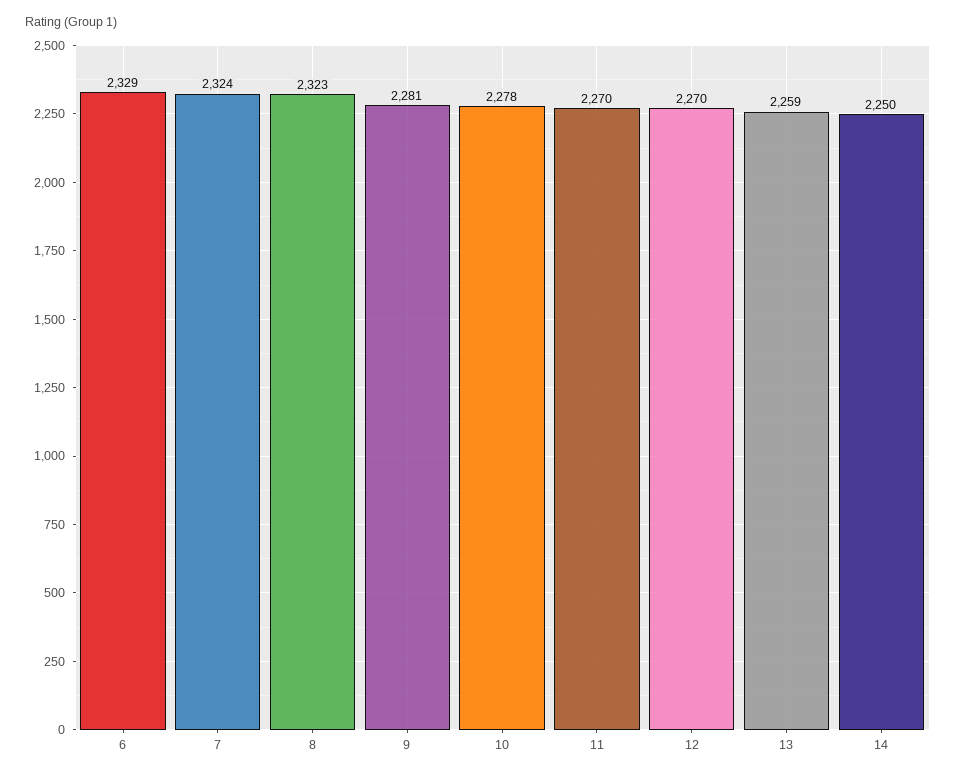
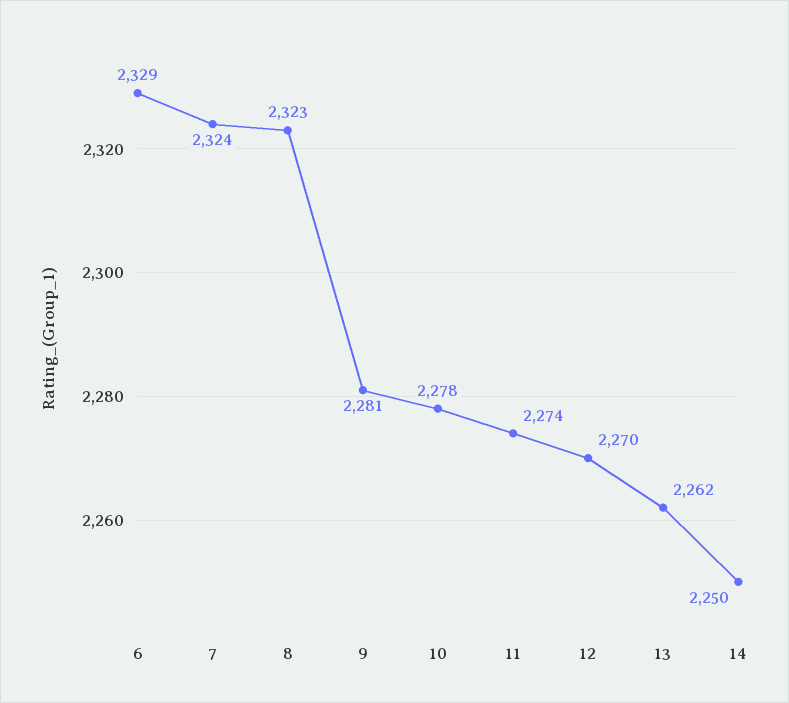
  {
    "6": 2329,
    "7": 2324,
    "8": 2323,
    "9": 2281,
    "10": 2278,
-   "11": 2270,
+   "11": 2274,
    "12": 2270,
-   "13": 2259,
+   "13": 2262,
    "14": 2250
  }

